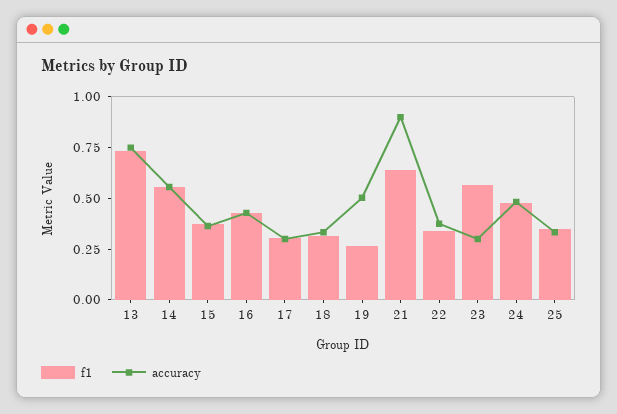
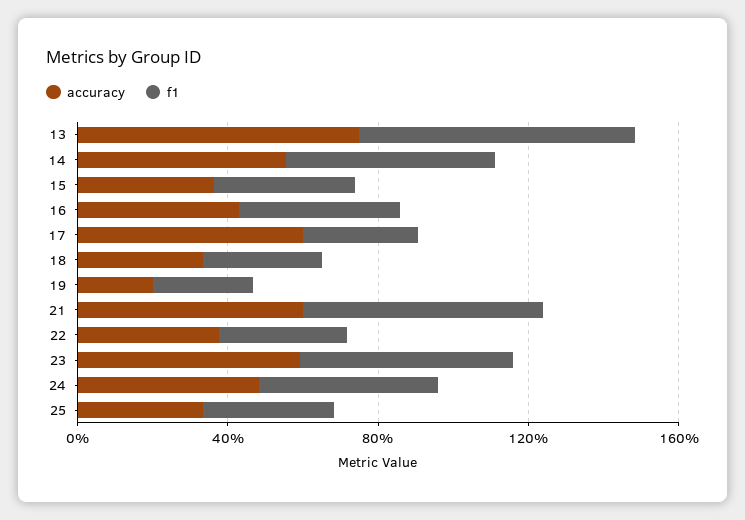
  {
    "f1": {
      "13": 0.75,
      "14": 0.55,
      "15": 0.35,
      "16": 0.45,
      "17": 0.3,
      "18": 0.3,
      "19": 0.25,
      "21": 0.65,
      "22": 0.35,
      "23": 0.55,
      "24": 0.5,
      "25": 0.35
    },
    "accuracy": {
      "13": 0.75,
      "14": 0.55,
      "15": 0.35,
      "16": 0.45,
-     "17": 0.3,
+     "17": 0.6,
      "18": 0.35,
-     "19": 0.5,
+     "19": 0.2,
-     "21": 0.9,
+     "21": 0.6,
      "22": 0.4,
-     "23": 0.3,
+     "23": 0.6,
      "24": 0.5,
      "25": 0.35
    }
  }

